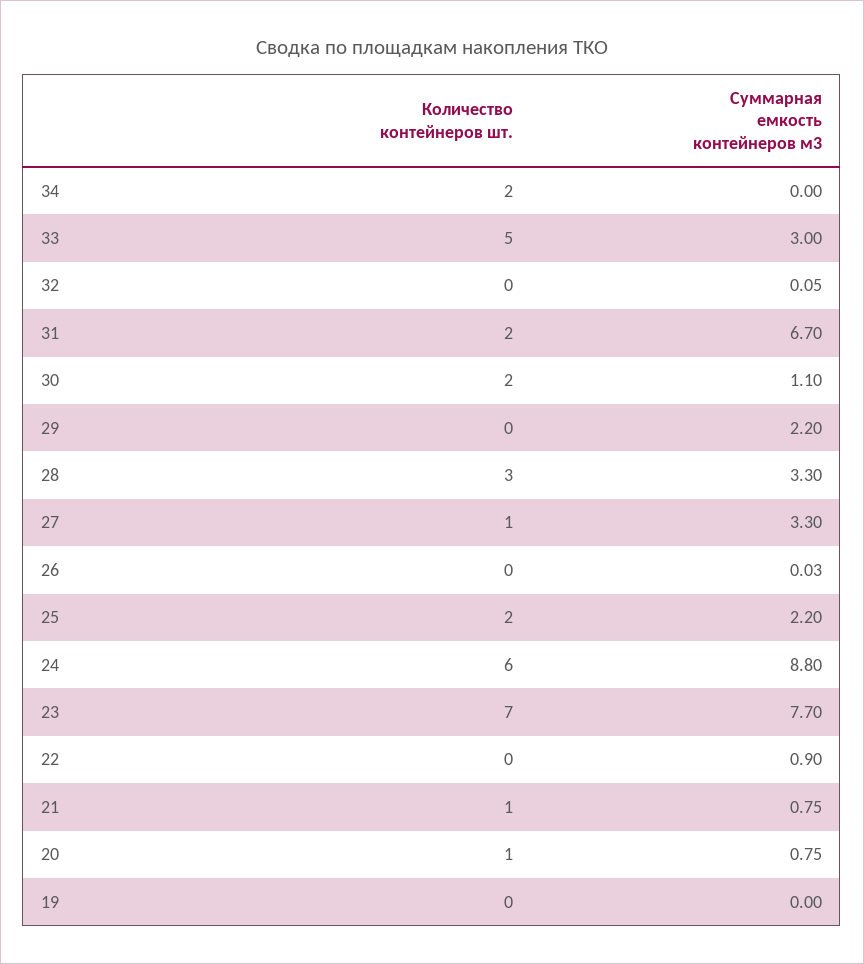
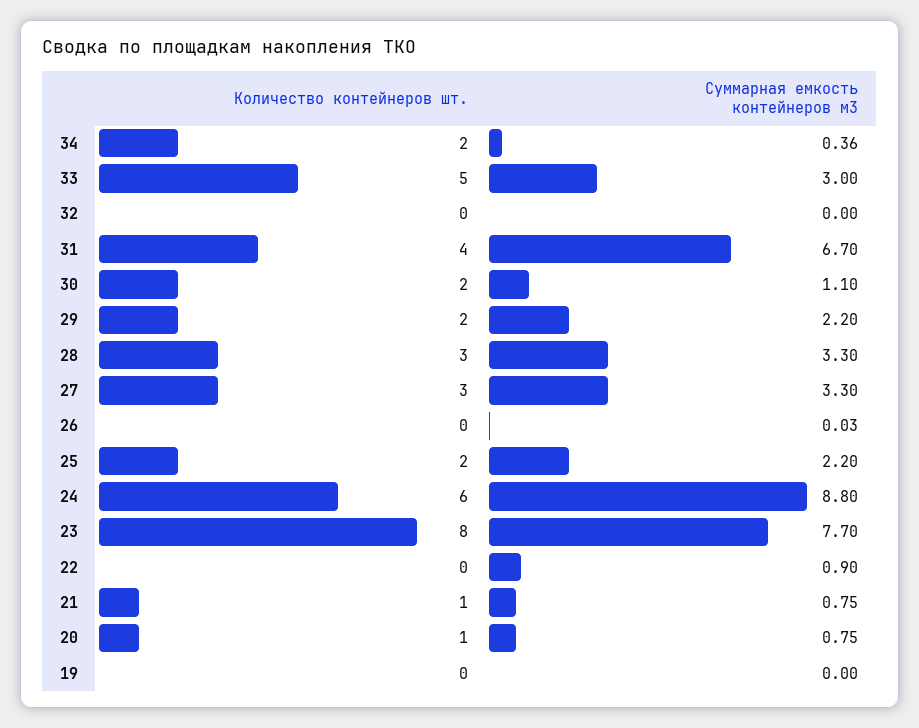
  {
    "Количество контейнеров шт.": {
      "34": 2,
      "33": 5,
      "32": 0,
-     "31": 2,
+     "31": 4,
      "30": 2,
-     "29": 0,
+     "29": 2,
      "28": 3,
-     "27": 1,
+     "27": 3,
      "26": 0,
      "25": 2,
      "24": 6,
-     "23": 7,
+     "23": 8,
      "22": 0,
      "21": 1,
      "20": 1,
      "19": 0
    },
    "Суммарная емкость контейнеров м3": {
-     "34": 0,
+     "34": 0.36,
      "33": 3,
-     "32": 0.05,
+     "32": 0,
      "31": 6.7,
      "30": 1.1,
      "29": 2.2,
      "28": 3.3,
      "27": 3.3,
      "26": 0.03,
      "25": 2.2,
      "24": 8.8,
      "23": 7.7,
      "22": 0.9,
      "21": 0.75,
      "20": 0.75,
      "19": 0
    }
  }

